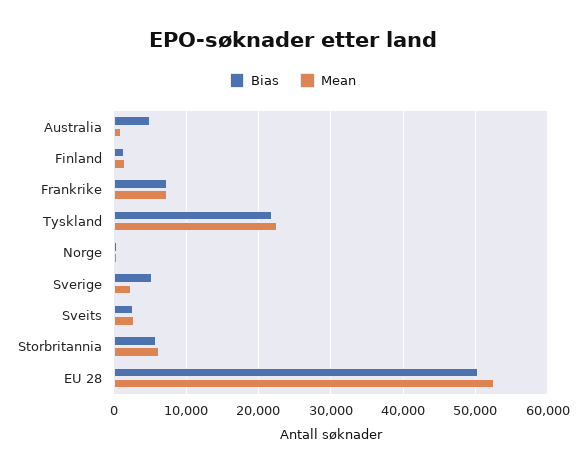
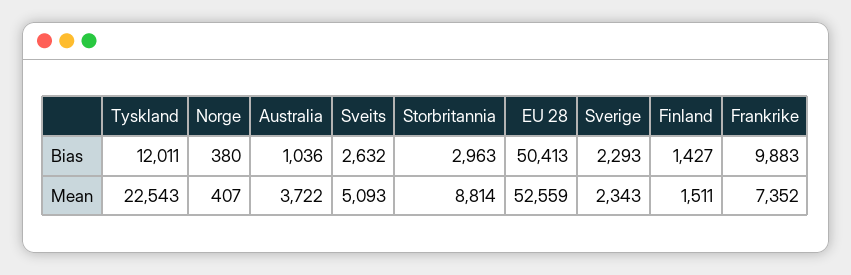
  {
    "Bias": {
-     "Australia": 5000,
+     "Australia": 1036,
      "Finland": 1427,
-     "Frankrike": 7000,
+     "Frankrike": 9883,
-     "Tyskland": 22000,
+     "Tyskland": 12011,
      "Norge": 380,
-     "Sverige": 5000,
+     "Sverige": 2293,
      "Sveits": 2632,
-     "Storbritannia": 6000,
+     "Storbritannia": 2963,
      "EU 28": 50413
    },
    "Mean": {
-     "Australia": 1000,
+     "Australia": 3722,
      "Finland": 1511,
      "Frankrike": 7352,
      "Tyskland": 22543,
      "Norge": 407,
      "Sverige": 2343,
-     "Sveits": 3000,
+     "Sveits": 5093,
-     "Storbritannia": 6000,
+     "Storbritannia": 8814,
      "EU 28": 52559
    }
  }

